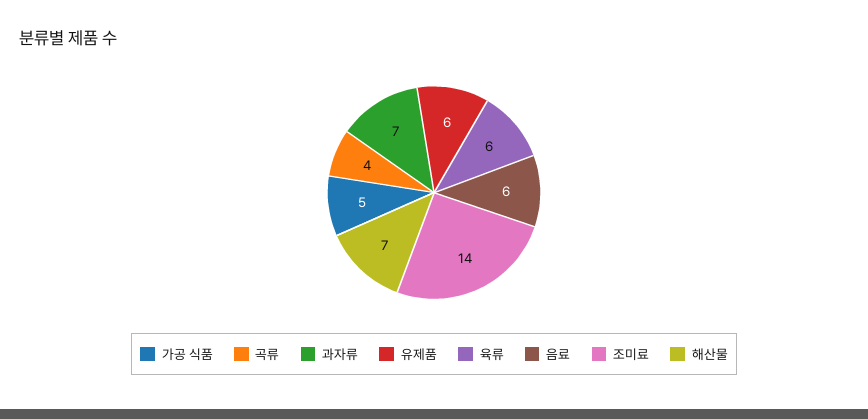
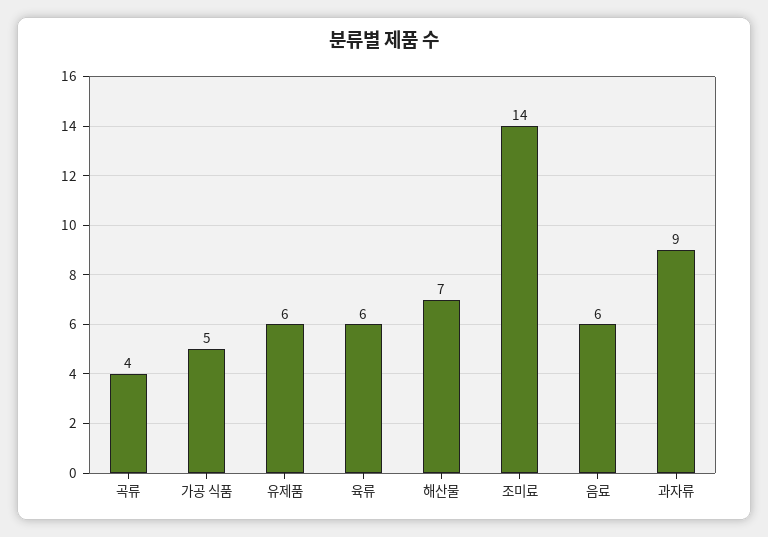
  {
    "가공 식품": 5,
    "곡류": 4,
-   "과자류": 7,
+   "과자류": 9,
    "유제품": 6,
    "육류": 6,
    "음료": 6,
    "조미료": 14,
    "해산물": 7
  }

